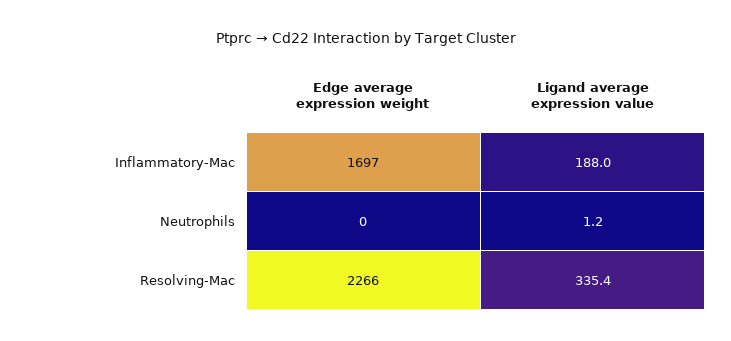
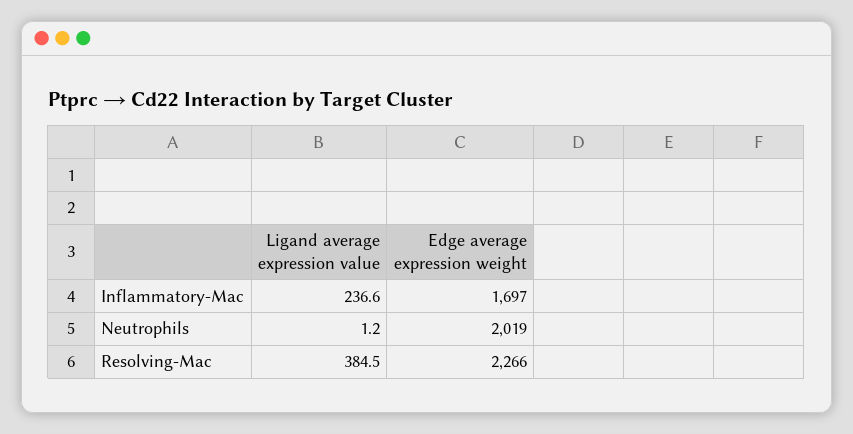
  {
    "Edge average expression weight": {
      "Inflammatory-Mac": 1697,
-     "Neutrophils": 0,
+     "Neutrophils": 2019,
      "Resolving-Mac": 2266
    },
    "Ligand average expression value": {
-     "Inflammatory-Mac": 188,
+     "Inflammatory-Mac": 236.6,
      "Neutrophils": 1.2,
-     "Resolving-Mac": 335.4
+     "Resolving-Mac": 384.5
    }
  }

